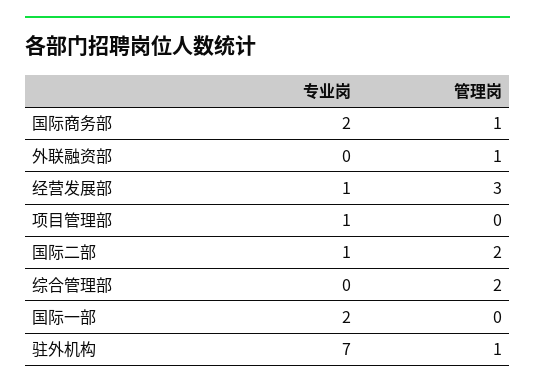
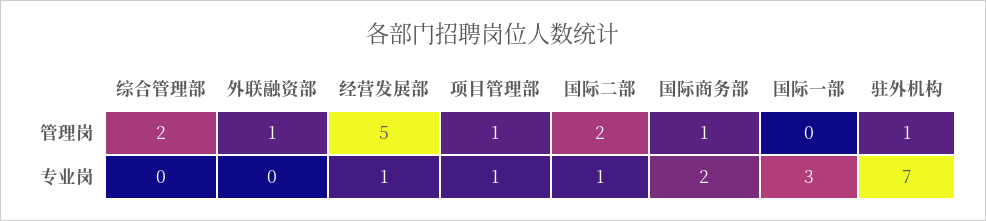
  {
    "专业岗": {
      "国际商务部": 2,
      "外联融资部": 0,
      "经营发展部": 1,
      "项目管理部": 1,
      "国际二部": 1,
      "综合管理部": 0,
-     "国际一部": 2,
+     "国际一部": 3,
      "驻外机构": 7
    },
    "管理岗": {
      "国际商务部": 1,
      "外联融资部": 1,
-     "经营发展部": 3,
+     "经营发展部": 5,
-     "项目管理部": 0,
+     "项目管理部": 1,
      "国际二部": 2,
      "综合管理部": 2,
      "国际一部": 0,
      "驻外机构": 1
    }
  }

